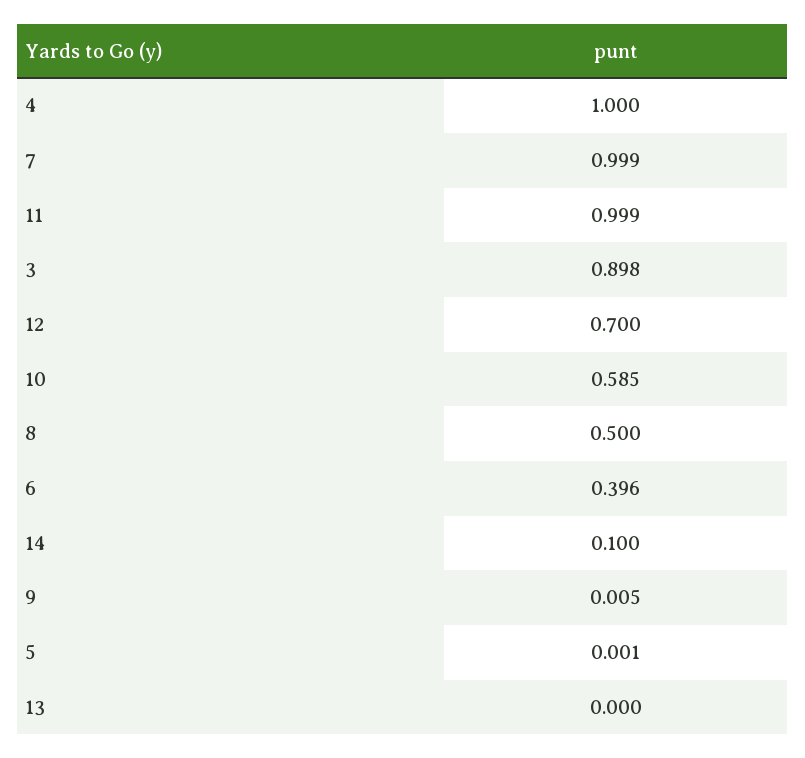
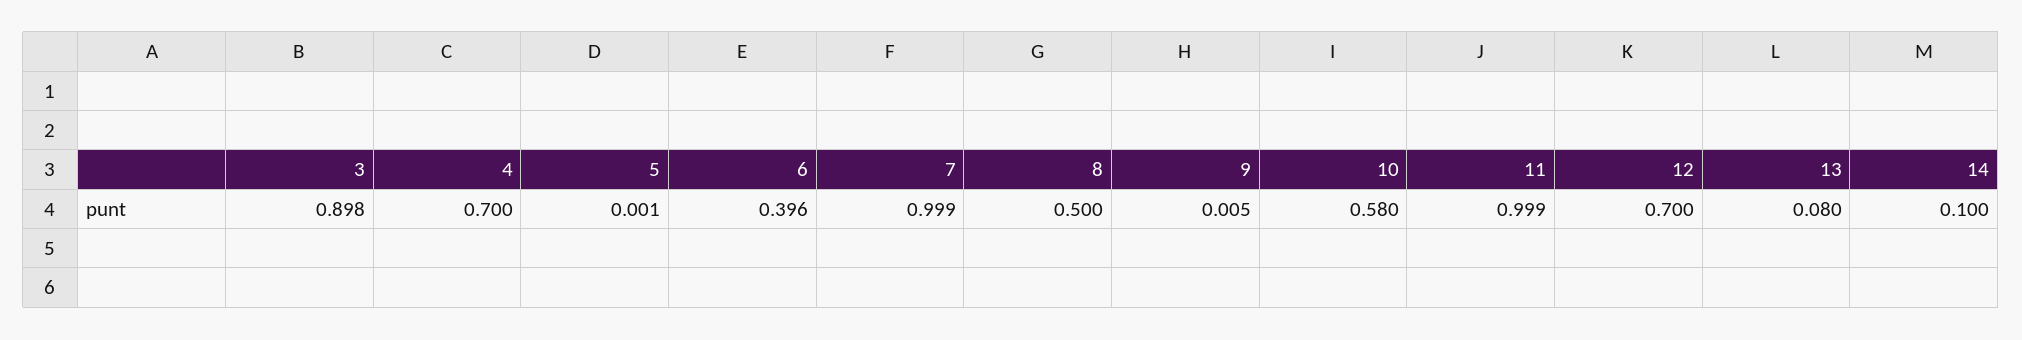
  {
-   "4": 1,
+   "4": 0.7,
    "7": 0.999,
    "11": 0.999,
    "3": 0.898,
    "12": 0.7,
-   "10": 0.585,
+   "10": 0.58,
    "8": 0.5,
    "6": 0.396,
    "14": 0.1,
    "9": 0.005,
    "5": 0.001,
-   "13": 0
+   "13": 0.08
  }

